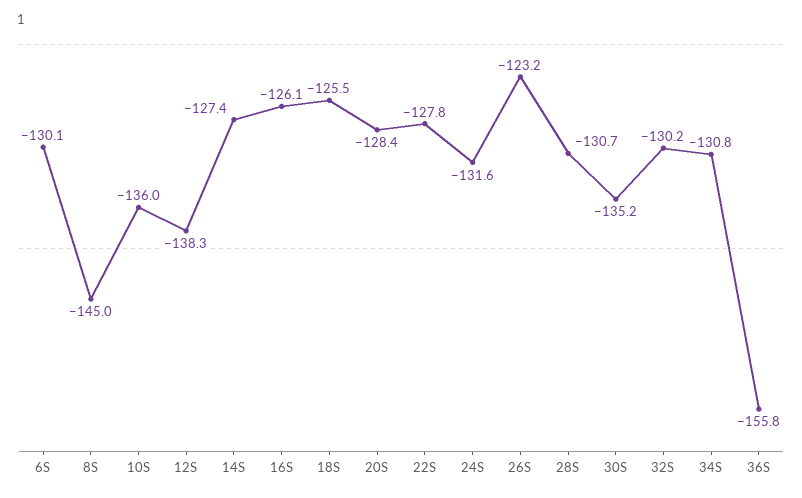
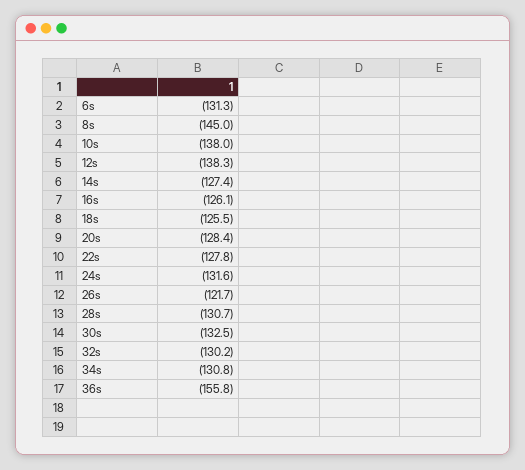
  {
-   "6S": -130.1,
+   "6S": -131.3,
    "8S": -145,
-   "10S": -136,
+   "10S": -138,
    "12S": -138.3,
    "14S": -127.4,
    "16S": -126.1,
    "18S": -125.5,
    "20S": -128.4,
    "22S": -127.8,
    "24S": -131.6,
-   "26S": -123.2,
+   "26S": -121.7,
    "28S": -130.7,
-   "30S": -135.2,
+   "30S": -132.5,
    "32S": -130.2,
    "34S": -130.8,
    "36S": -155.8
  }

